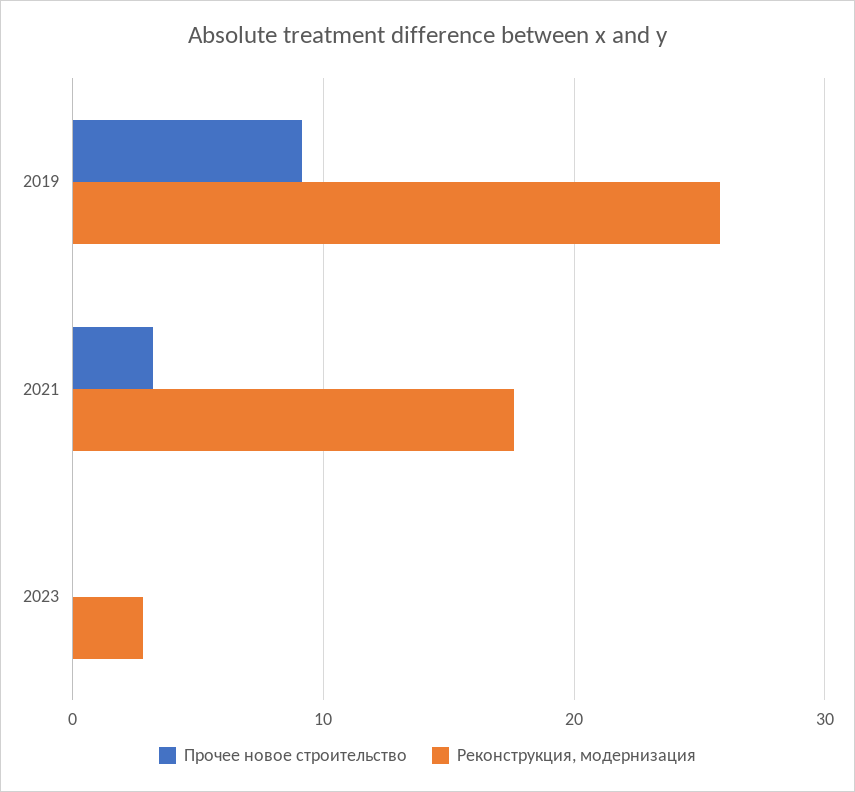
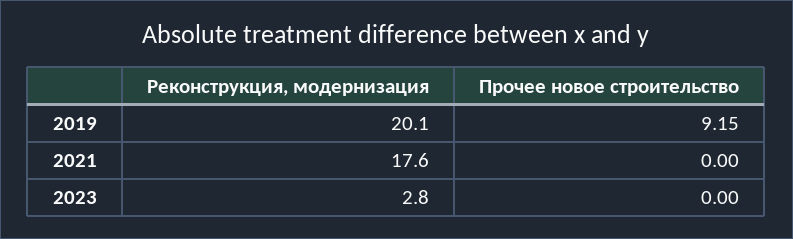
  {
    "Прочее новое строительство": {
      "2019": 9.15,
-     "2021": 3,
+     "2021": 0,
      "2023": 0
    },
    "Реконструкция, модернизация": {
-     "2019": 26,
+     "2019": 20.1,
      "2021": 17.6,
      "2023": 2.8
    }
  }

